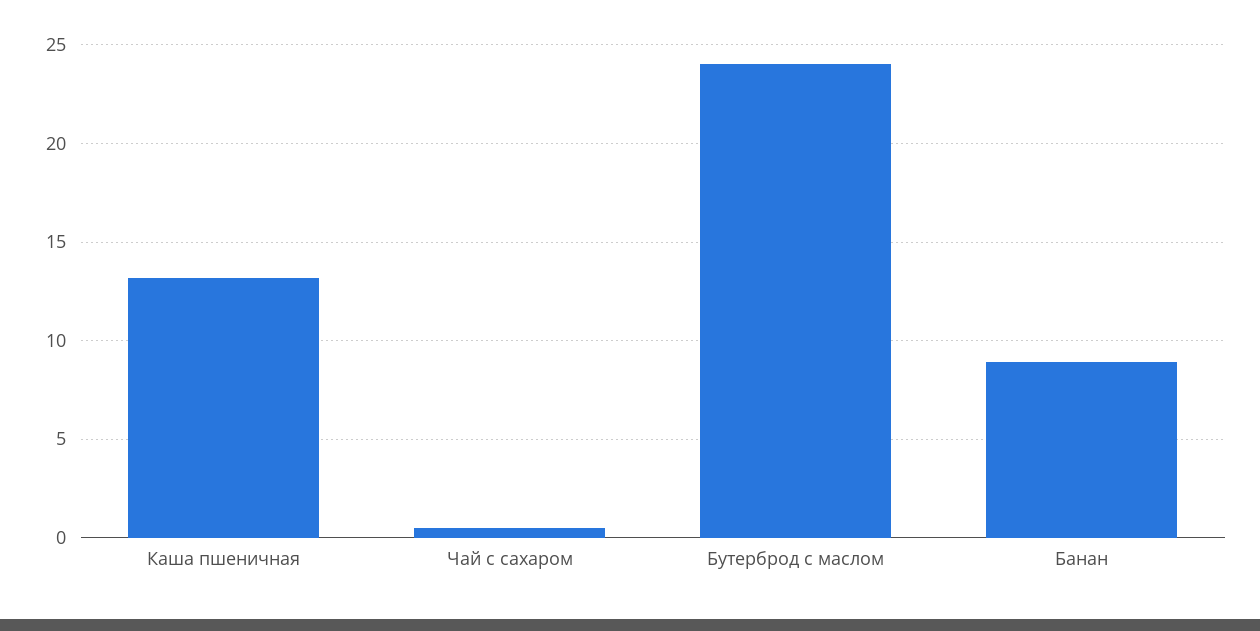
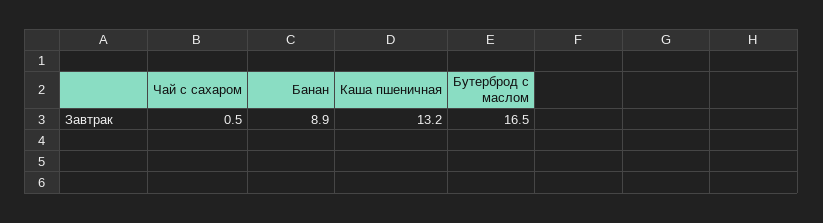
  {
    "Каша пшеничная": 13.2,
    "Чай с сахаром": 0.5,
-   "Бутерброд с маслом": 24,
+   "Бутерброд с маслом": 16.5,
    "Банан": 8.9
  }

